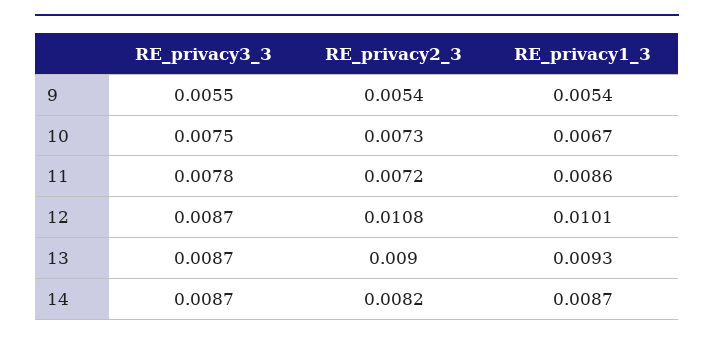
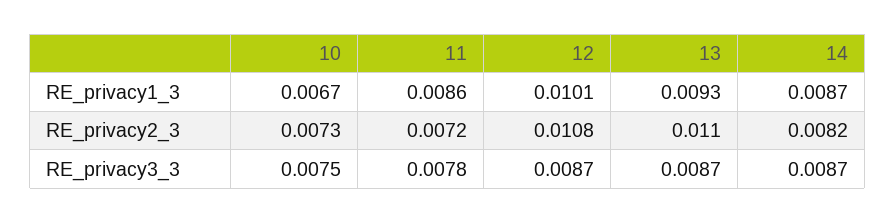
  {
    "RE_privacy3_3": {
-     "9": 0.0055,
      "10": 0.0075,
      "11": 0.0078,
      "12": 0.0087,
      "13": 0.0087,
      "14": 0.0087
    },
    "RE_privacy2_3": {
-     "9": 0.0054,
      "10": 0.0073,
      "11": 0.0072,
      "12": 0.0108,
-     "13": 0.009,
+     "13": 0.011,
      "14": 0.0082
    },
    "RE_privacy1_3": {
-     "9": 0.0054,
      "10": 0.0067,
      "11": 0.0086,
      "12": 0.0101,
      "13": 0.0093,
      "14": 0.0087
    }
  }

